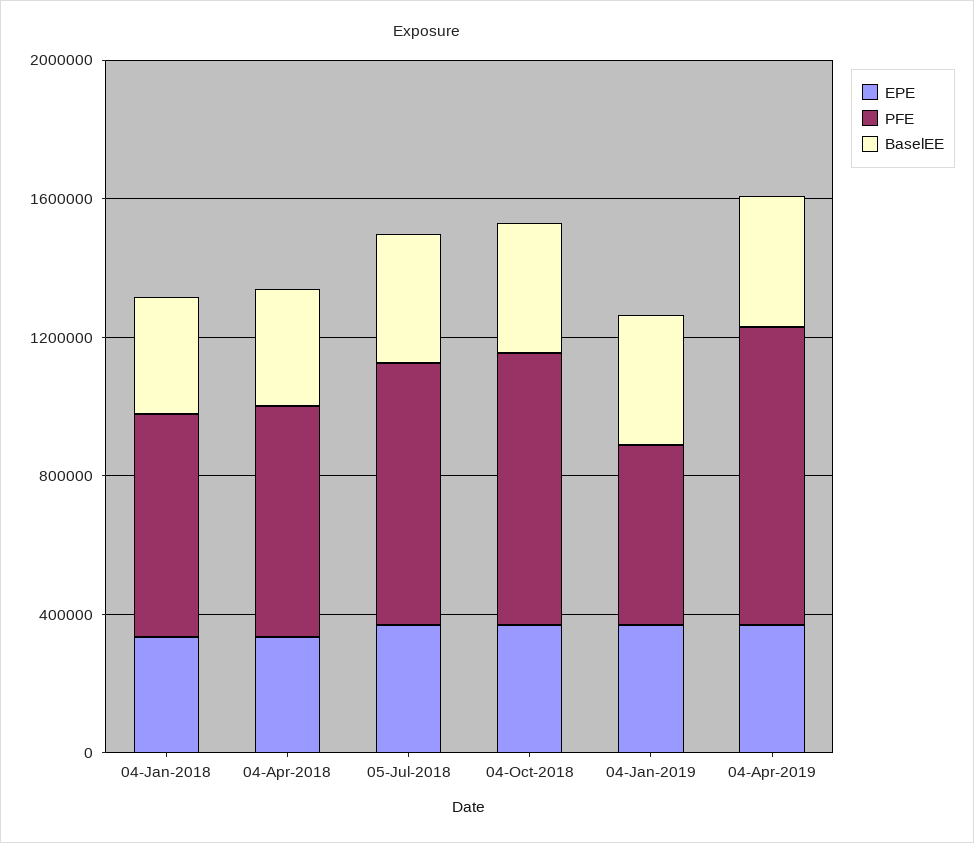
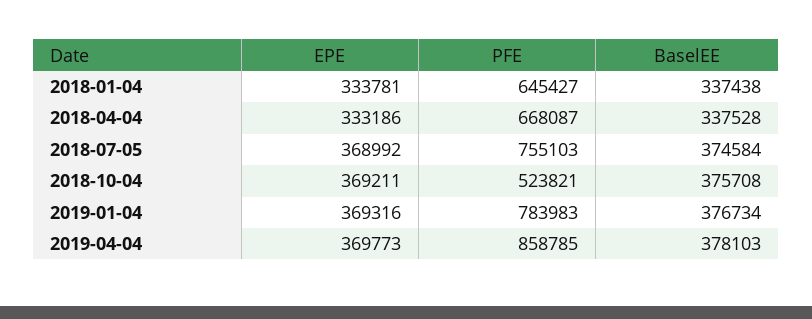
  {
    "EPE": {
      "04-Jan-2018": 333781,
      "04-Apr-2018": 333186,
      "05-Jul-2018": 368992,
      "04-Oct-2018": 369211,
      "04-Jan-2019": 369316,
      "04-Apr-2019": 369773
    },
    "PFE": {
      "04-Jan-2018": 645427,
      "04-Apr-2018": 668087,
      "05-Jul-2018": 755103,
-     "04-Oct-2018": 800000,
+     "04-Oct-2018": 523821,
-     "04-Jan-2019": 500000,
+     "04-Jan-2019": 783983,
      "04-Apr-2019": 858785
    },
    "BaselEE": {
      "04-Jan-2018": 337438,
      "04-Apr-2018": 337528,
      "05-Jul-2018": 374584,
      "04-Oct-2018": 375708,
      "04-Jan-2019": 376734,
      "04-Apr-2019": 378103
    }
  }

